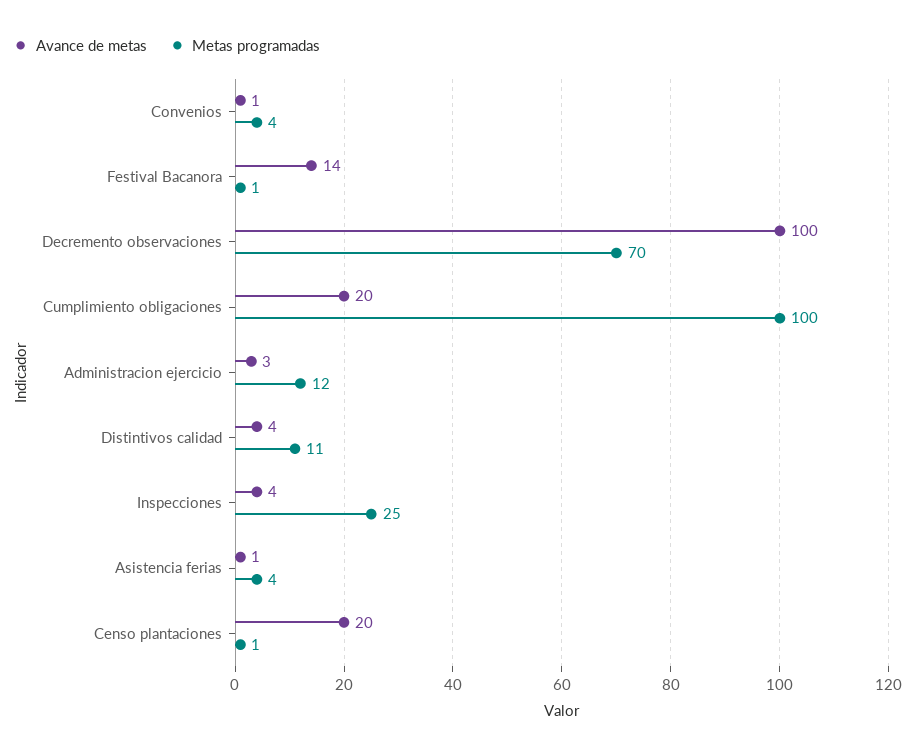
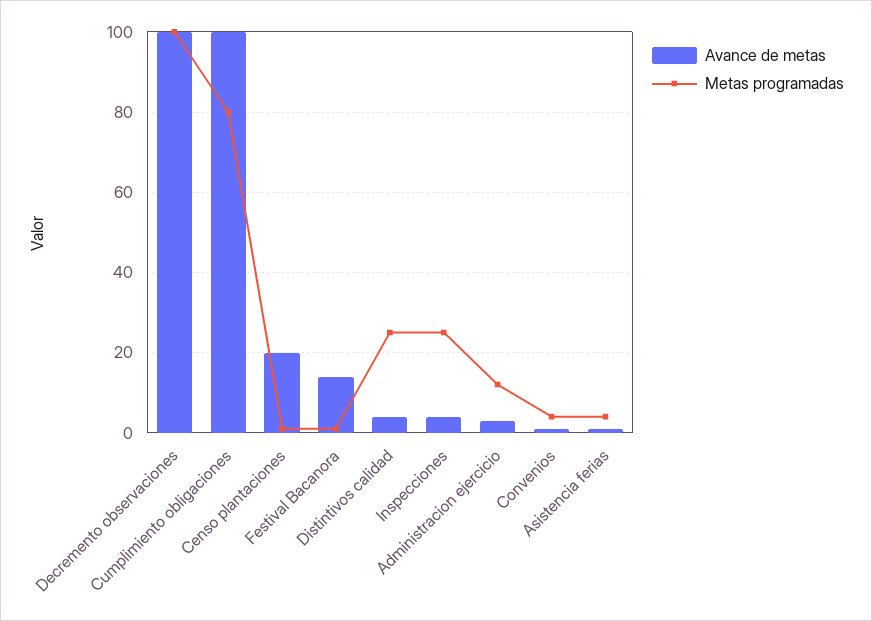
  {
    "Avance de metas": {
      "Convenios": 1,
      "Festival Bacanora": 14,
      "Decremento observaciones": 100,
-     "Cumplimiento obligaciones": 20,
+     "Cumplimiento obligaciones": 100,
      "Administracion ejercicio": 3,
      "Distintivos calidad": 4,
      "Inspecciones": 4,
      "Asistencia ferias": 1,
      "Censo plantaciones": 20
    },
    "Metas programadas": {
      "Convenios": 4,
      "Festival Bacanora": 1,
-     "Decremento observaciones": 70,
+     "Decremento observaciones": 100,
-     "Cumplimiento obligaciones": 100,
+     "Cumplimiento obligaciones": 80,
      "Administracion ejercicio": 12,
-     "Distintivos calidad": 11,
+     "Distintivos calidad": 25,
      "Inspecciones": 25,
      "Asistencia ferias": 4,
      "Censo plantaciones": 1
    }
  }

